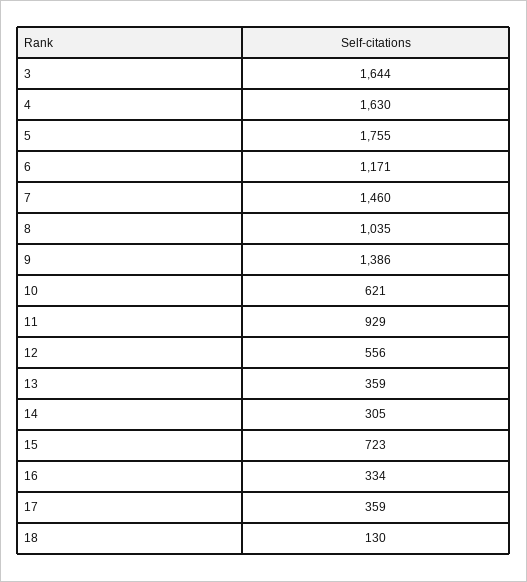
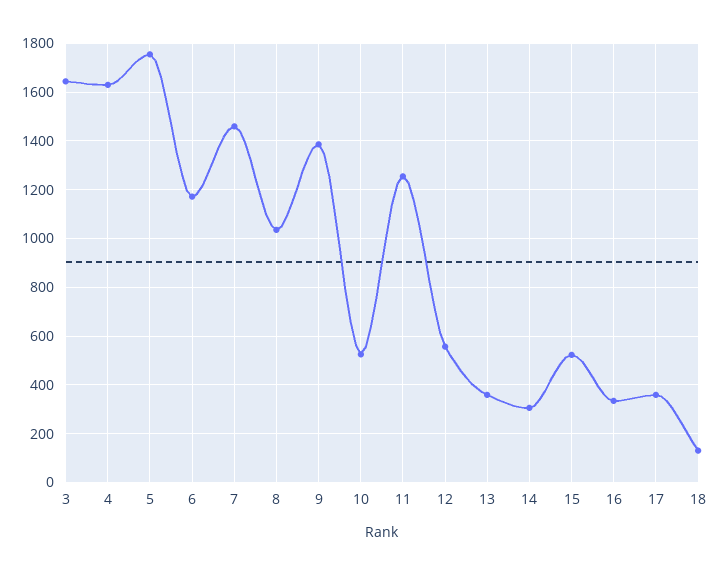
  {
    "3": 1644,
    "4": 1630,
    "5": 1755,
    "6": 1171,
    "7": 1460,
    "8": 1035,
    "9": 1386,
-   "10": 621,
+   "10": 525,
-   "11": 929,
+   "11": 1250,
    "12": 556,
    "13": 359,
    "14": 305,
-   "15": 723,
+   "15": 525,
    "16": 334,
    "17": 359,
    "18": 130
  }

